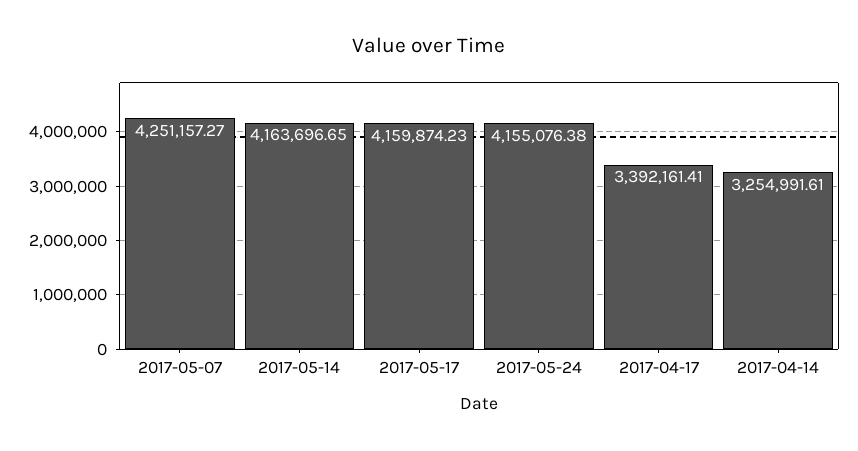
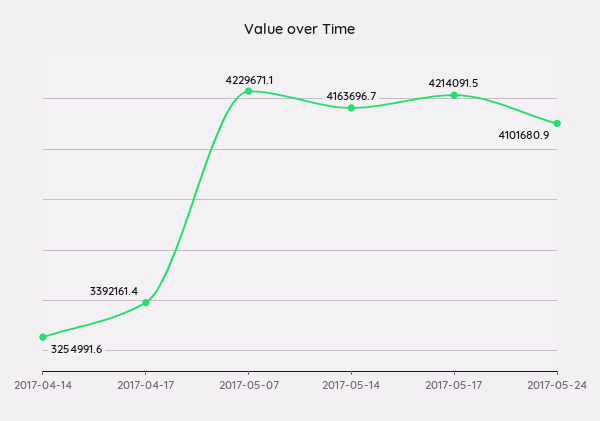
  {
-   "2017-05-07": 4251157.27,
+   "2017-05-07": 4229671.1,
    "2017-05-14": 4163696.65,
-   "2017-05-17": 4159874.23,
+   "2017-05-17": 4214091.5,
-   "2017-05-24": 4155076.38,
+   "2017-05-24": 4101680.9,
    "2017-04-17": 3392161.41,
    "2017-04-14": 3254991.61
  }

